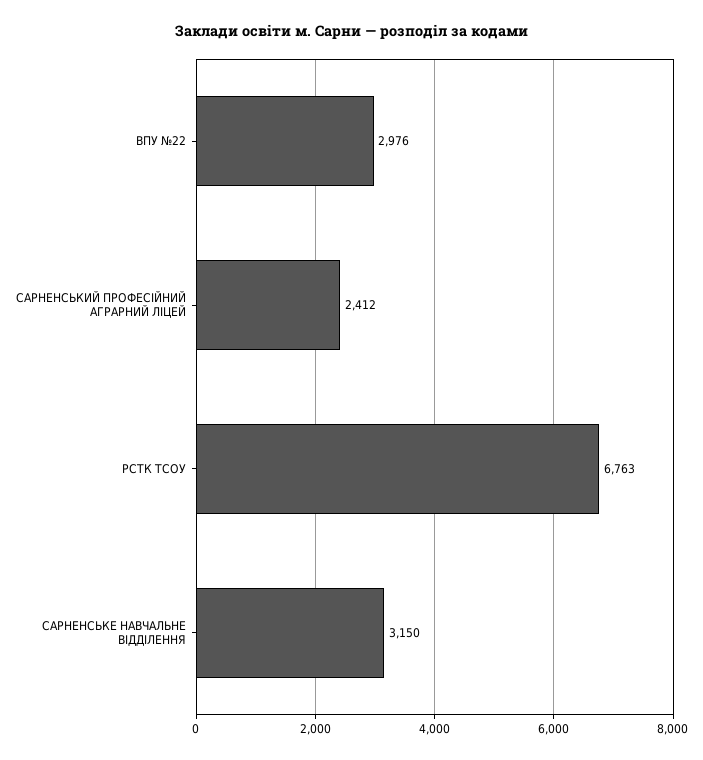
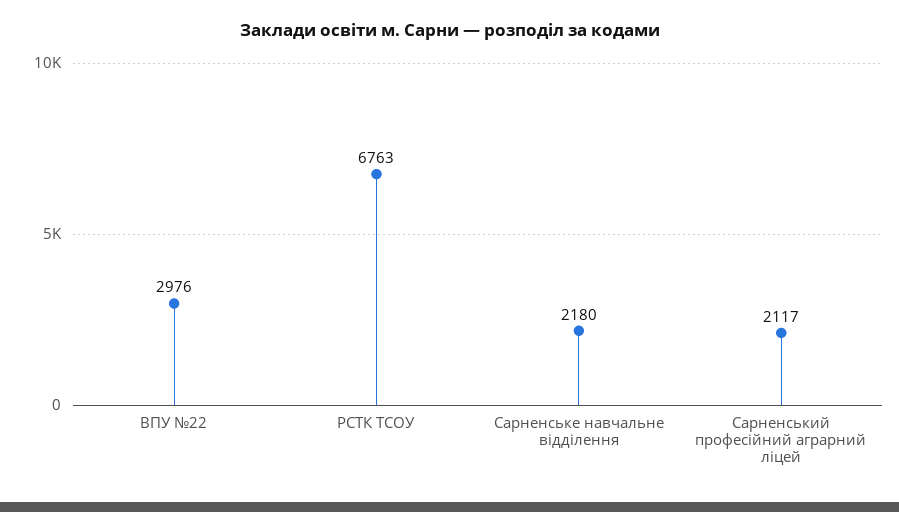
  {
    "ВПУ №22": 2976,
-   "САРНЕНСЬКИЙ ПРОФЕСІЙНИЙ АГРАРНИЙ ЛІЦЕЙ": 2412,
+   "САРНЕНСЬКИЙ ПРОФЕСІЙНИЙ АГРАРНИЙ ЛІЦЕЙ": 2117,
    "РСТК ТСОУ": 6763,
-   "САРНЕНСЬКЕ НАВЧАЛЬНЕ ВІДДІЛЕННЯ": 3150
+   "САРНЕНСЬКЕ НАВЧАЛЬНЕ ВІДДІЛЕННЯ": 2180
  }

